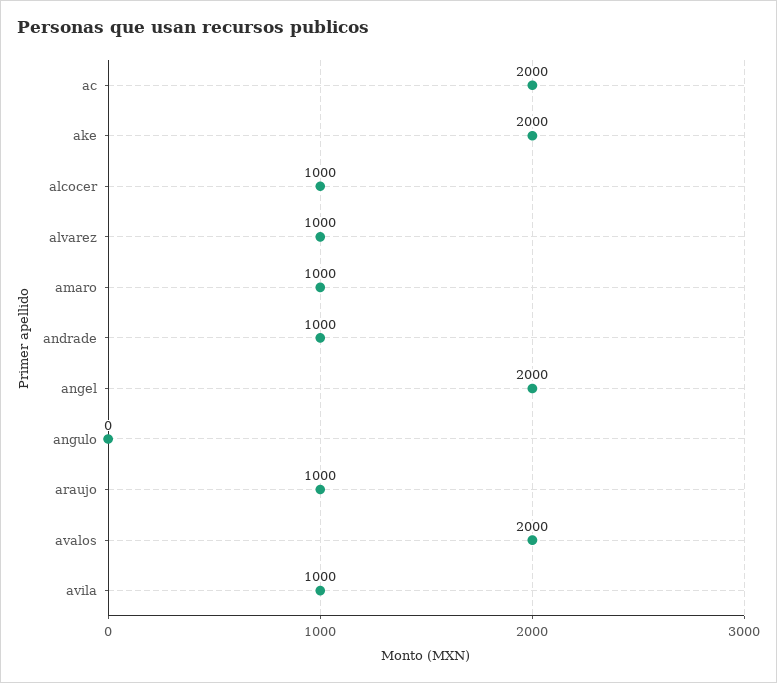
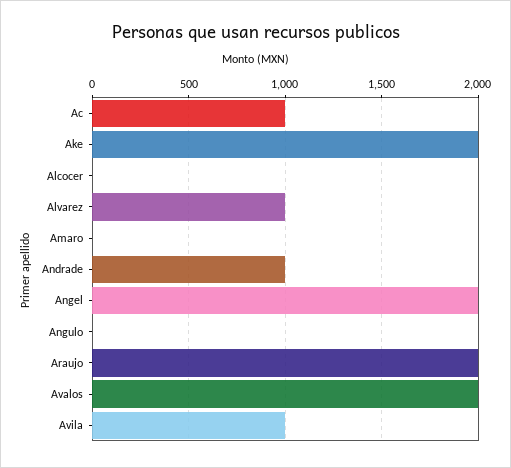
  {
-   "ac": 2000,
+   "ac": 1000,
    "ake": 2000,
-   "alcocer": 1000,
+   "alcocer": 0,
    "alvarez": 1000,
-   "amaro": 1000,
+   "amaro": 0,
    "andrade": 1000,
    "angel": 2000,
    "angulo": 0,
-   "araujo": 1000,
+   "araujo": 2000,
    "avalos": 2000,
    "avila": 1000
  }

